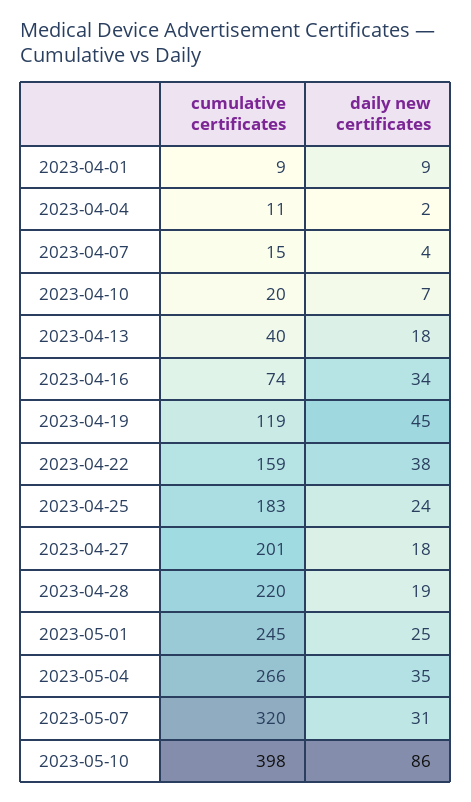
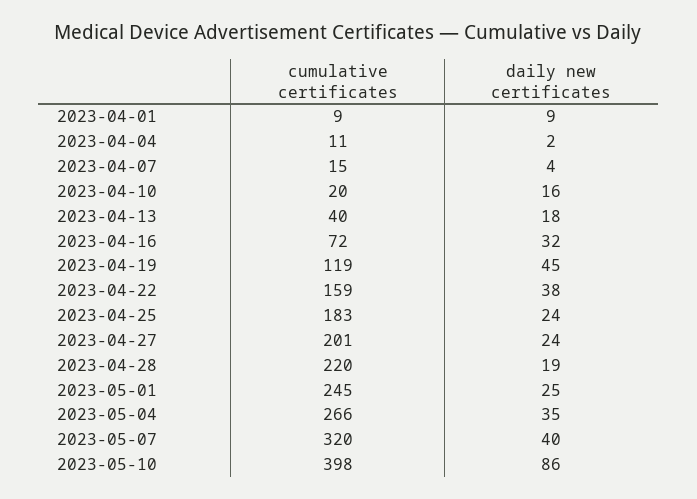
  {
    "cumulative certificates": {
      "2023-04-01": 9,
      "2023-04-04": 11,
      "2023-04-07": 15,
      "2023-04-10": 20,
      "2023-04-13": 40,
-     "2023-04-16": 74,
+     "2023-04-16": 72,
      "2023-04-19": 119,
      "2023-04-22": 159,
      "2023-04-25": 183,
      "2023-04-27": 201,
      "2023-04-28": 220,
      "2023-05-01": 245,
      "2023-05-04": 266,
      "2023-05-07": 320,
      "2023-05-10": 398
    },
    "daily new certificates": {
      "2023-04-01": 9,
      "2023-04-04": 2,
      "2023-04-07": 4,
-     "2023-04-10": 7,
+     "2023-04-10": 16,
      "2023-04-13": 18,
-     "2023-04-16": 34,
+     "2023-04-16": 32,
      "2023-04-19": 45,
      "2023-04-22": 38,
      "2023-04-25": 24,
-     "2023-04-27": 18,
+     "2023-04-27": 24,
      "2023-04-28": 19,
      "2023-05-01": 25,
      "2023-05-04": 35,
-     "2023-05-07": 31,
+     "2023-05-07": 40,
      "2023-05-10": 86
    }
  }

